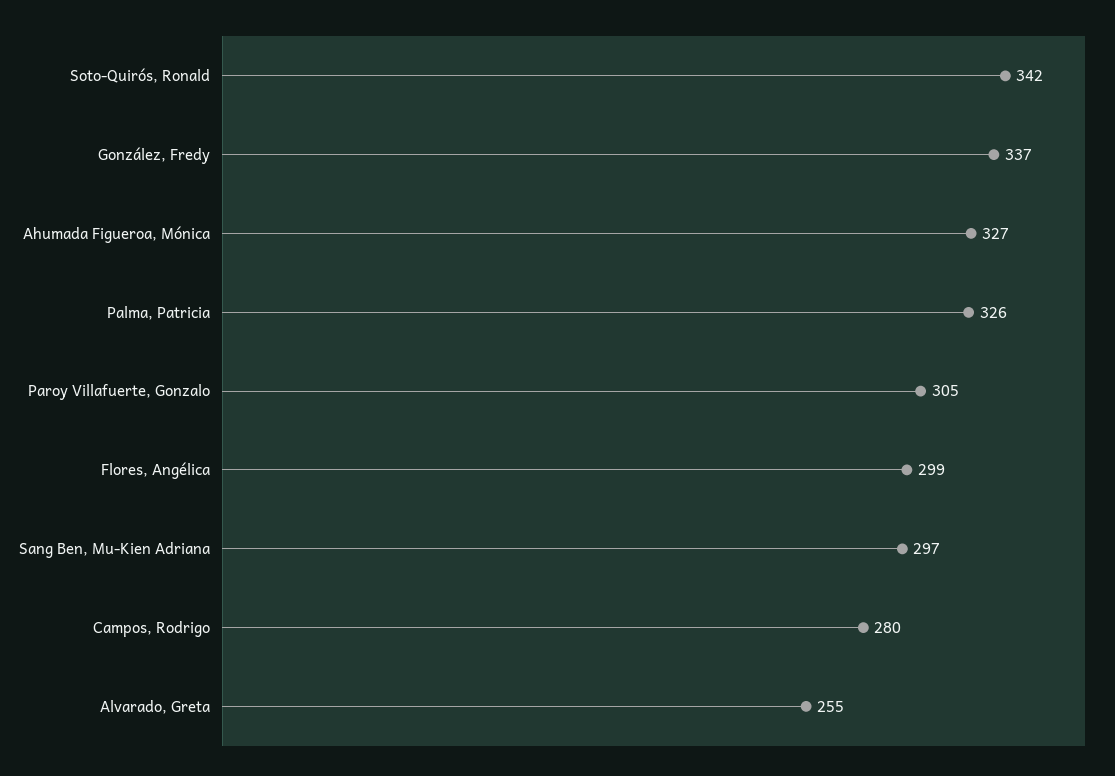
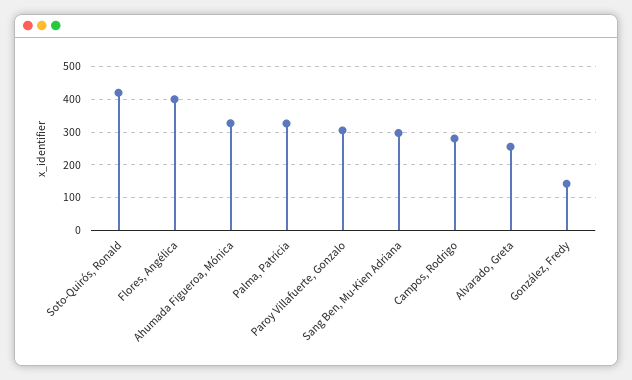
  {
-   "Soto-Quirós, Ronald": 342,
+   "Soto-Quirós, Ronald": 420,
-   "González, Fredy": 337,
+   "González, Fredy": 140,
    "Ahumada Figueroa, Mónica": 327,
    "Palma, Patricia": 326,
    "Paroy Villafuerte, Gonzalo": 305,
-   "Flores, Angélica": 299,
+   "Flores, Angélica": 400,
    "Sang Ben, Mu-Kien Adriana": 297,
    "Campos, Rodrigo": 280,
    "Alvarado, Greta": 255
  }

